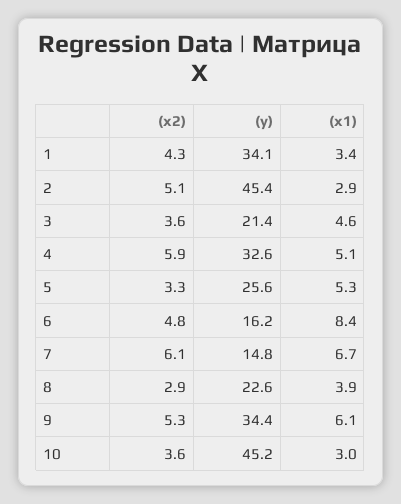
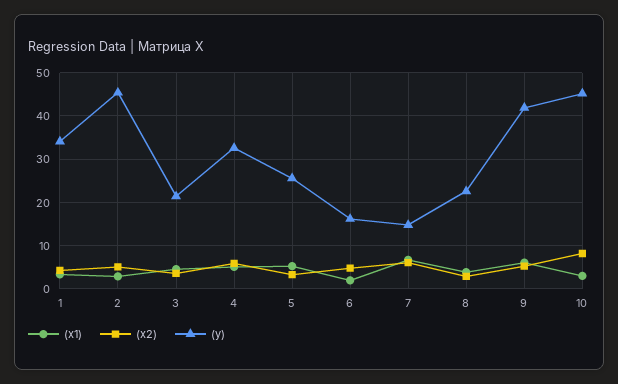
  {
    "(x2)": {
      "1": 4.3,
      "2": 5.1,
      "3": 3.6,
      "4": 5.9,
      "5": 3.3,
      "6": 4.8,
      "7": 6.1,
      "8": 2.9,
      "9": 5.3,
-     "10": 3.6
+     "10": 8
    },
    "(y)": {
      "1": 34.1,
      "2": 45.4,
      "3": 21.4,
      "4": 32.6,
      "5": 25.6,
      "6": 16.2,
      "7": 14.8,
      "8": 22.6,
-     "9": 34.4,
+     "9": 42,
      "10": 45.2
    },
    "(x1)": {
      "1": 3.4,
      "2": 2.9,
      "3": 4.6,
      "4": 5.1,
      "5": 5.3,
-     "6": 8.4,
+     "6": 2,
      "7": 6.7,
      "8": 3.9,
      "9": 6.1,
      "10": 3
    }
  }

